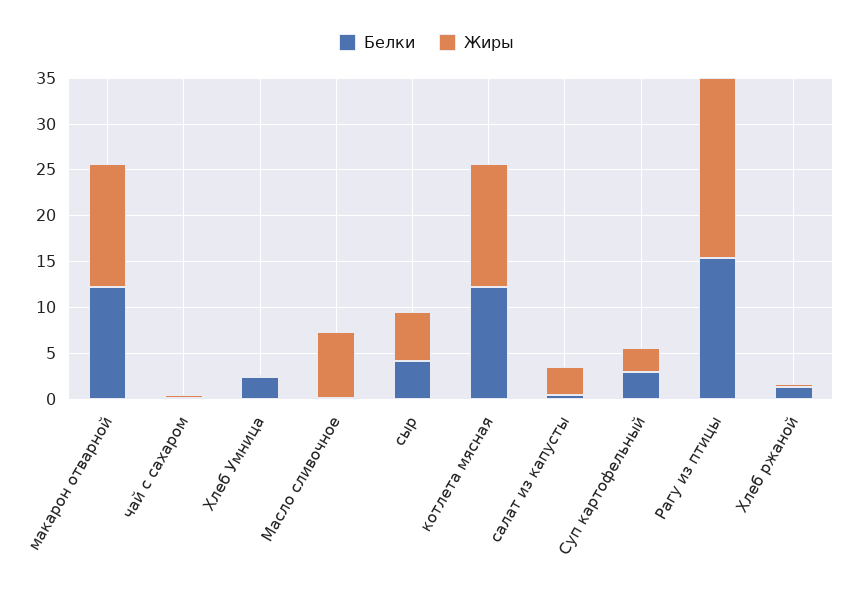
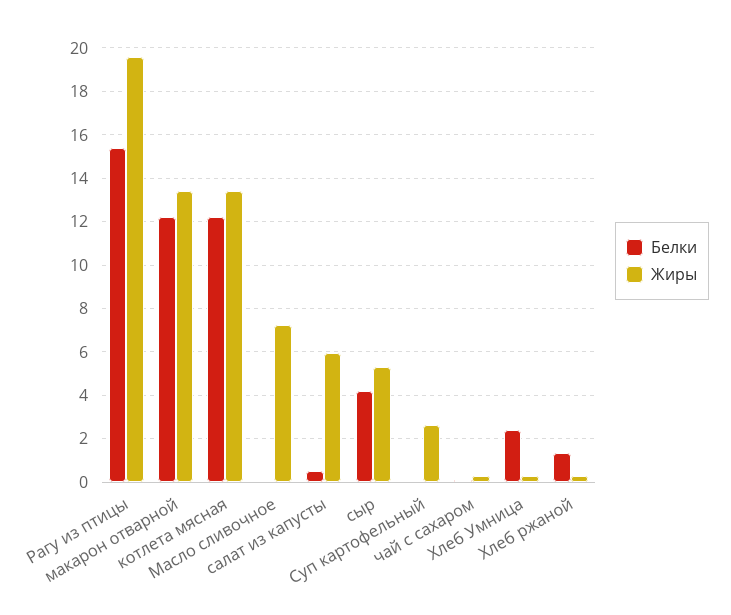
  {
    "Белки": {
      "макарон отварной": 12,
      "чай с сахаром": 0,
      "Хлеб Умница": 2.5,
      "Масло сливочное": 0,
      "сыр": 4,
      "котлета мясная": 12,
      "салат из капусты": 0.5,
-     "Суп картофельный": 3,
+     "Суп картофельный": 0,
      "Рагу из птицы": 15.5,
      "Хлеб ржаной": 1.5
    },
    "Жиры": {
      "макарон отварной": 13.5,
      "чай с сахаром": 0.5,
      "Хлеб Умница": 0.5,
      "Масло сливочное": 7.5,
      "сыр": 5.5,
      "котлета мясная": 13.5,
-     "салат из капусты": 3,
+     "салат из капусты": 6,
      "Суп картофельный": 2.5,
      "Рагу из птицы": 19.5,
      "Хлеб ржаной": 0.5
    }
  }

